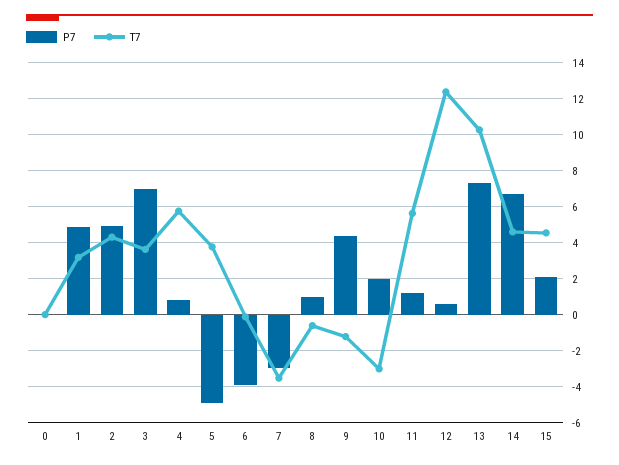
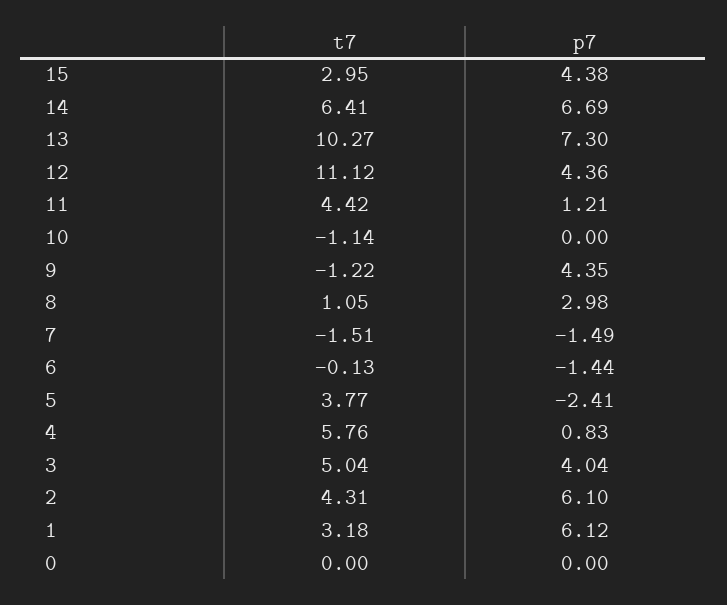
  {
    "P7": {
      "0": 0,
-     "1": 5,
+     "1": 6.12,
-     "2": 5,
+     "2": 6.1,
-     "3": 7,
+     "3": 4.04,
      "4": 0.83,
-     "5": -5,
+     "5": -2.41,
-     "6": -4,
+     "6": -1.44,
-     "7": -3,
+     "7": -1.49,
-     "8": 1,
+     "8": 2.98,
      "9": 4.35,
-     "10": 2,
+     "10": 0,
      "11": 1.21,
-     "12": 0.5,
+     "12": 4.36,
      "13": 7.3,
      "14": 6.69,
-     "15": 2
+     "15": 4.38
    },
    "T7": {
      "0": 0,
      "1": 3.18,
      "2": 4.31,
-     "3": 3.5,
+     "3": 5.04,
      "4": 5.76,
      "5": 3.77,
      "6": -0.13,
-     "7": -3.5,
+     "7": -1.51,
-     "8": -0.5,
+     "8": 1.05,
      "9": -1.22,
-     "10": -3,
+     "10": -1.14,
-     "11": 5.5,
+     "11": 4.42,
-     "12": 12.5,
+     "12": 11.12,
      "13": 10.27,
-     "14": 4.5,
+     "14": 6.41,
-     "15": 4.5
+     "15": 2.95
    }
  }

